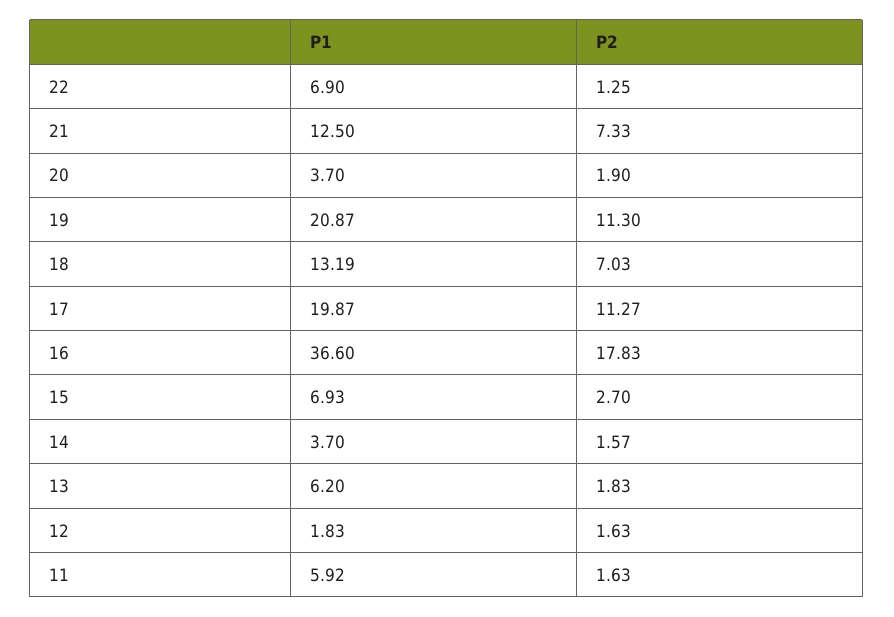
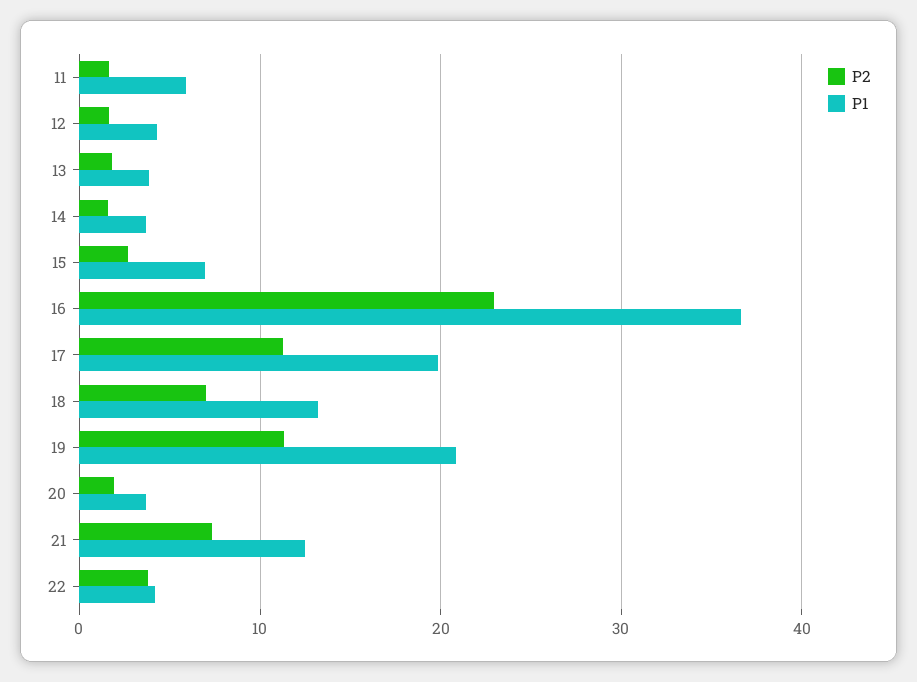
  {
    "P1": {
-     "22": 6.9,
+     "22": 4,
      "21": 12.5,
      "20": 3.7,
      "19": 20.87,
      "18": 13.19,
      "17": 19.87,
      "16": 36.6,
      "15": 6.93,
      "14": 3.7,
-     "13": 6.2,
+     "13": 4,
-     "12": 1.83,
+     "12": 4,
      "11": 5.92
    },
    "P2": {
-     "22": 1.25,
+     "22": 4,
      "21": 7.33,
      "20": 1.9,
      "19": 11.3,
      "18": 7.03,
      "17": 11.27,
-     "16": 17.83,
+     "16": 23,
      "15": 2.7,
      "14": 1.57,
      "13": 1.83,
      "12": 1.63,
      "11": 1.63
    }
  }

